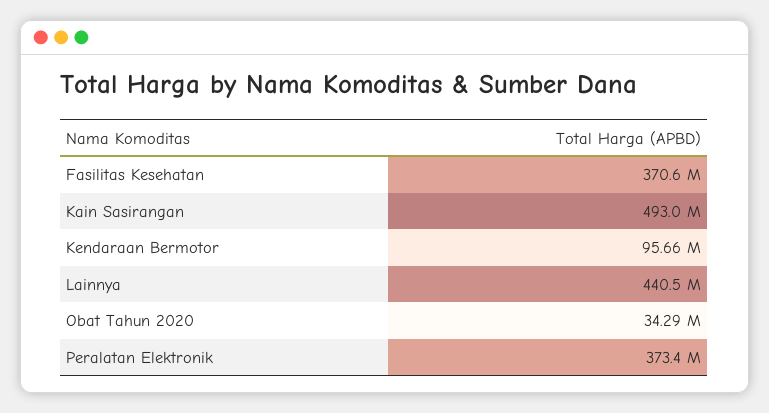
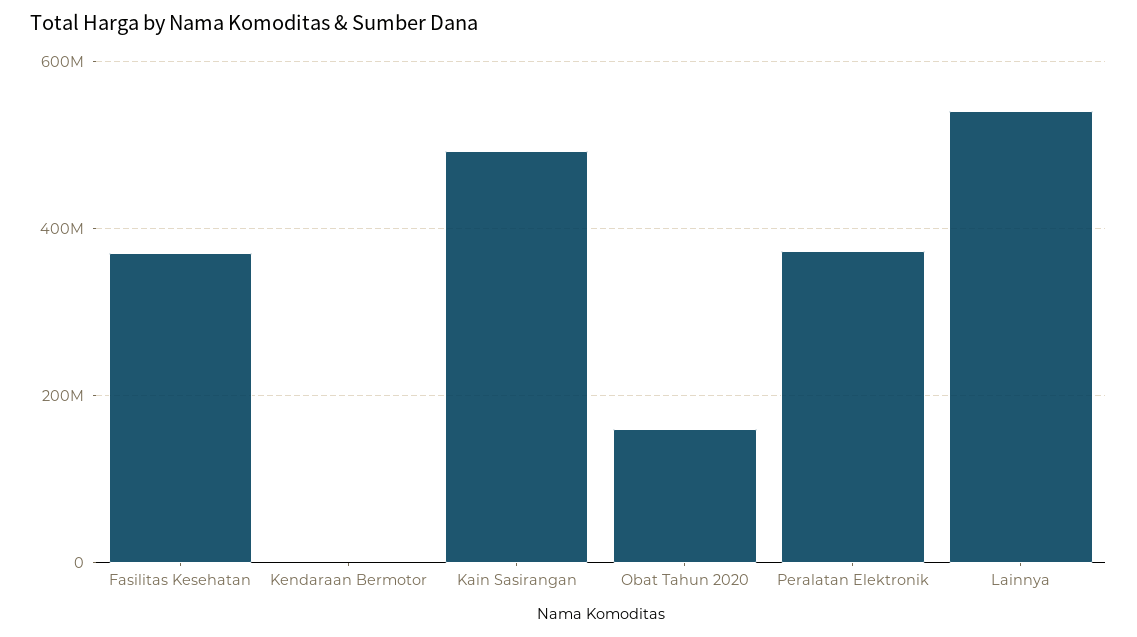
  {
    "Fasilitas Kesehatan": 370600000,
    "Kain Sasirangan": 493000000,
-   "Kendaraan Bermotor": 95660000,
+   "Kendaraan Bermotor": 0,
-   "Lainnya": 440500000,
+   "Lainnya": 540000000,
-   "Obat Tahun 2020": 34290000,
+   "Obat Tahun 2020": 160000000,
    "Peralatan Elektronik": 373400000
  }

